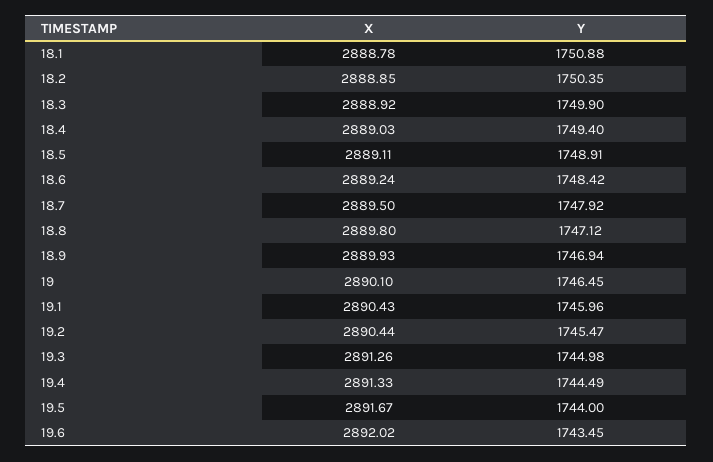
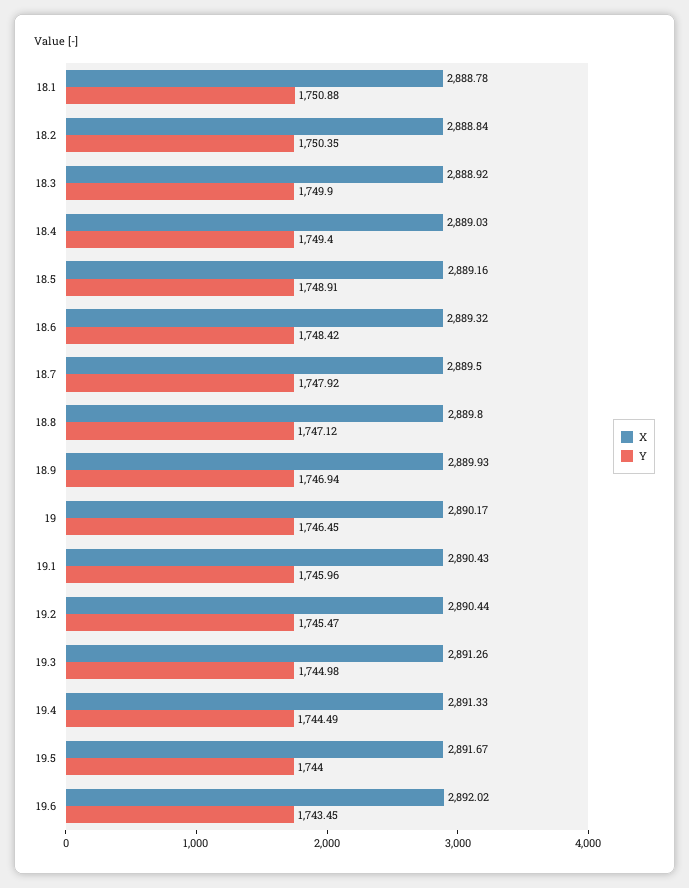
  {
    "X": {
      "18.1": 2888.78,
-     "18.2": 2888.85,
+     "18.2": 2888.84,
      "18.3": 2888.92,
      "18.4": 2889.03,
-     "18.5": 2889.11,
+     "18.5": 2889.16,
-     "18.6": 2889.24,
+     "18.6": 2889.32,
      "18.7": 2889.5,
      "18.8": 2889.8,
      "18.9": 2889.93,
-     "19": 2890.1,
+     "19": 2890.17,
      "19.1": 2890.43,
      "19.2": 2890.44,
      "19.3": 2891.26,
      "19.4": 2891.33,
      "19.5": 2891.67,
      "19.6": 2892.02
    },
    "Y": {
      "18.1": 1750.88,
      "18.2": 1750.35,
      "18.3": 1749.9,
      "18.4": 1749.4,
      "18.5": 1748.91,
      "18.6": 1748.42,
      "18.7": 1747.92,
      "18.8": 1747.12,
      "18.9": 1746.94,
      "19": 1746.45,
      "19.1": 1745.96,
      "19.2": 1745.47,
      "19.3": 1744.98,
      "19.4": 1744.49,
      "19.5": 1744,
      "19.6": 1743.45
    }
  }

